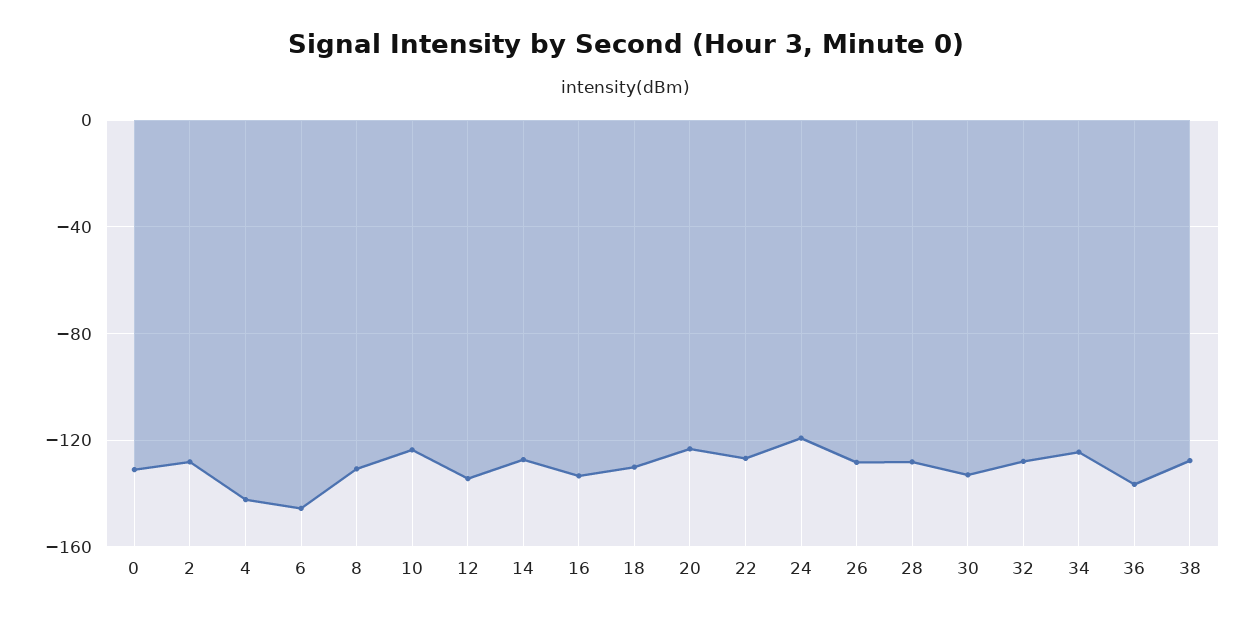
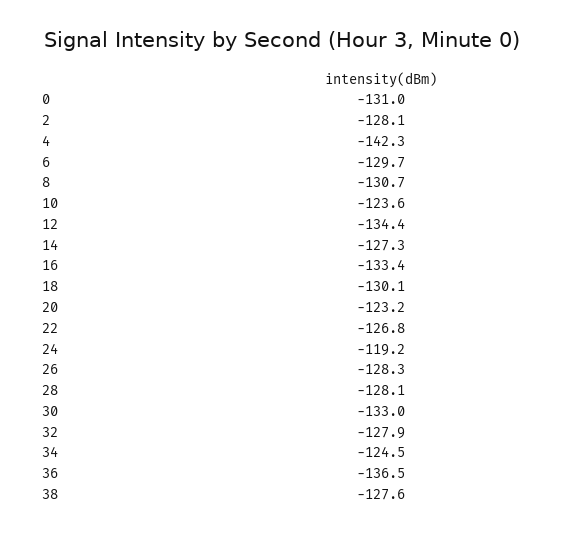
  {
    "0": -131,
    "2": -128.1,
    "4": -142.3,
-   "6": -145,
+   "6": -129.7,
    "8": -130.7,
    "10": -123.6,
    "12": -134.4,
    "14": -127.3,
    "16": -133.4,
    "18": -130.1,
    "20": -123.2,
    "22": -126.8,
    "24": -119.2,
    "26": -128.3,
    "28": -128.1,
    "30": -133,
    "32": -127.9,
    "34": -124.5,
    "36": -136.5,
    "38": -127.6
  }

